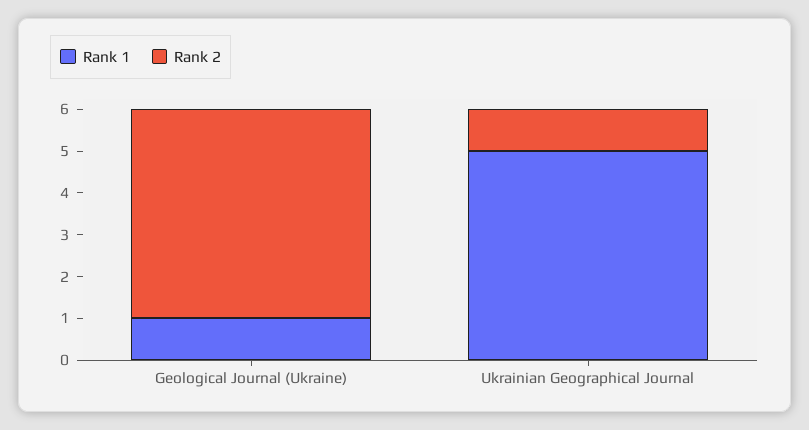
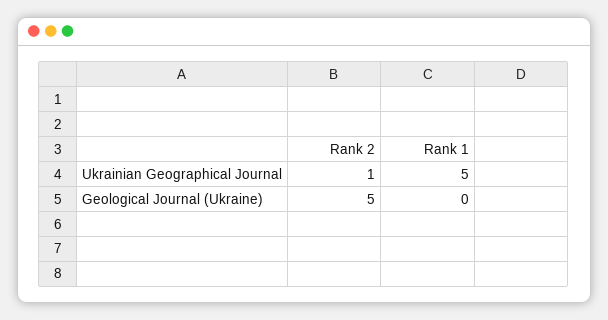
  {
    "Rank 1": {
-     "Geological Journal (Ukraine)": 1,
+     "Geological Journal (Ukraine)": 0,
      "Ukrainian Geographical Journal": 5
    },
    "Rank 2": {
      "Geological Journal (Ukraine)": 5,
      "Ukrainian Geographical Journal": 1
    }
  }

